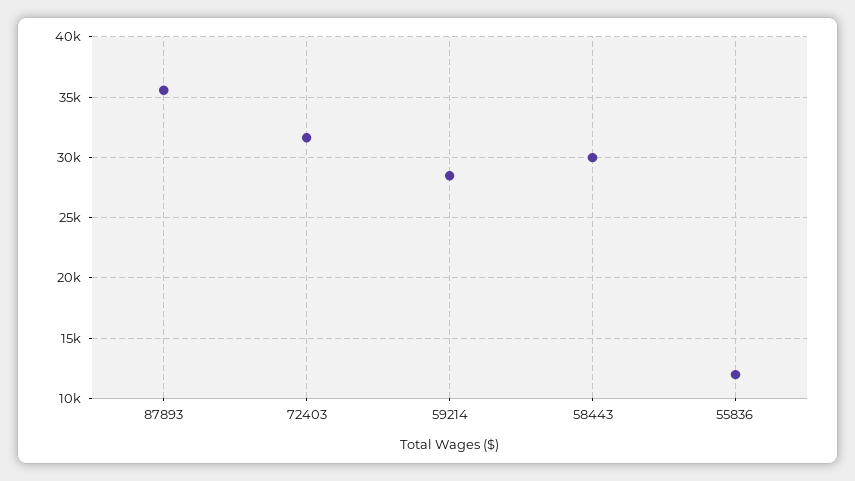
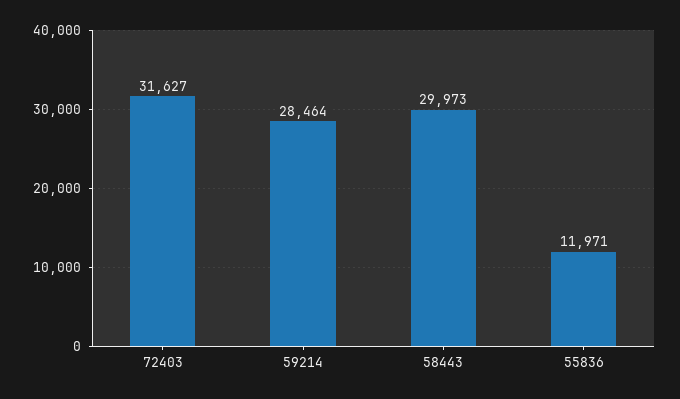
  {
-   "87893": 35500,
    "72403": 31627,
    "59214": 28464,
    "58443": 29973,
    "55836": 11971
  }

